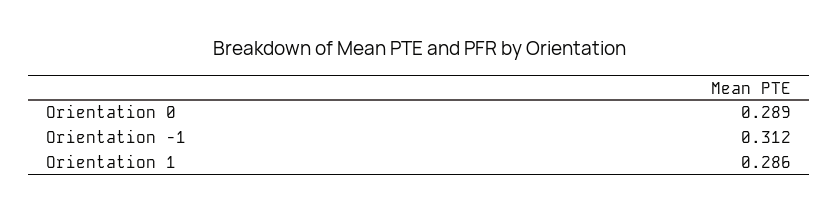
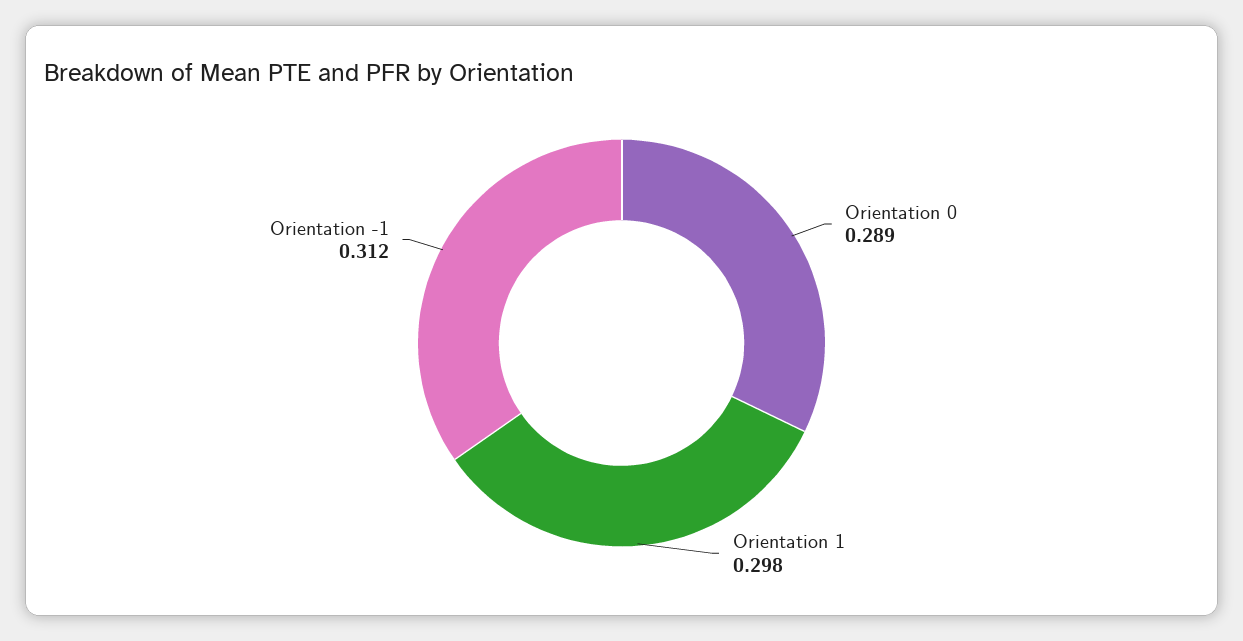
  {
    "Orientation 0": 0.289,
    "Orientation -1": 0.312,
-   "Orientation 1": 0.286
+   "Orientation 1": 0.298
  }

